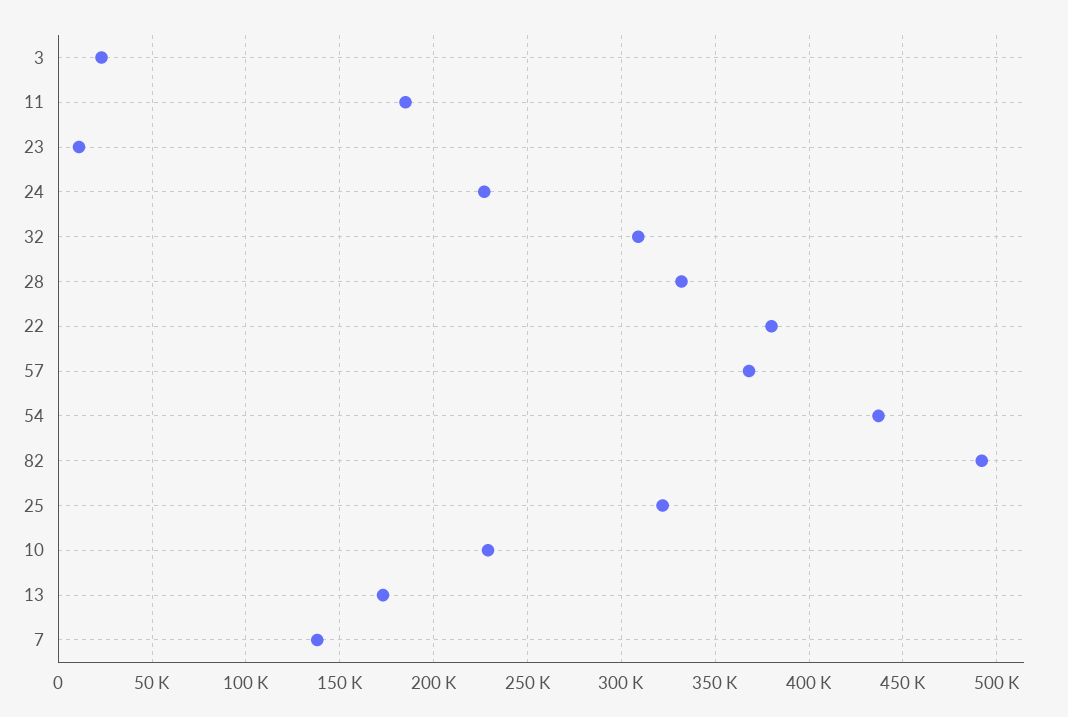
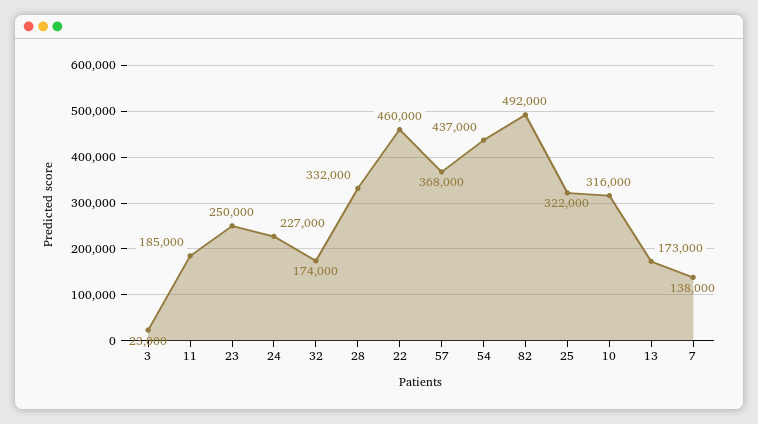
  {
    "3": 23000,
    "11": 185000,
-   "23": 10000,
+   "23": 250000,
    "24": 227000,
-   "32": 310000,
+   "32": 174000,
    "28": 332000,
-   "22": 380000,
+   "22": 460000,
    "57": 368000,
    "54": 437000,
    "82": 492000,
    "25": 322000,
-   "10": 230000,
+   "10": 316000,
    "13": 173000,
    "7": 138000
  }

